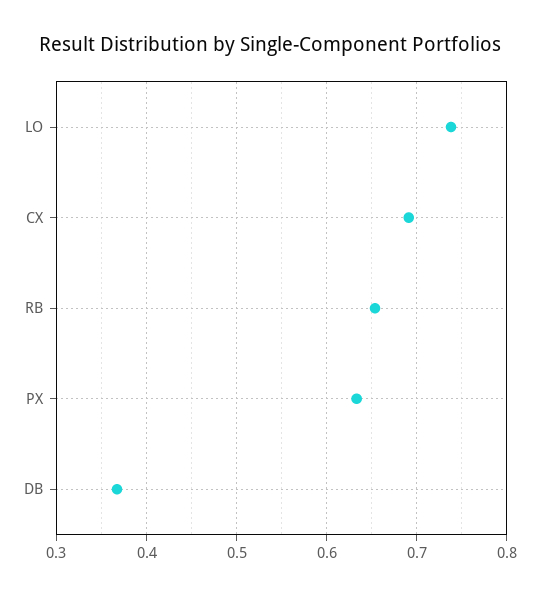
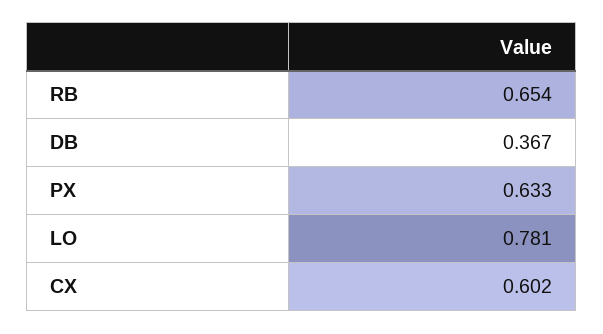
  {
-   "LO": 0.74,
+   "LO": 0.781,
-   "CX": 0.69,
+   "CX": 0.602,
    "RB": 0.654,
    "PX": 0.633,
    "DB": 0.367
  }

